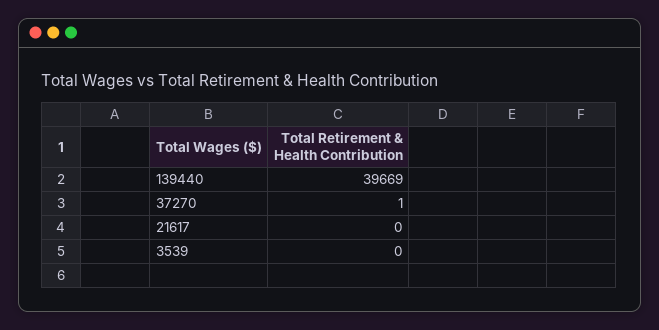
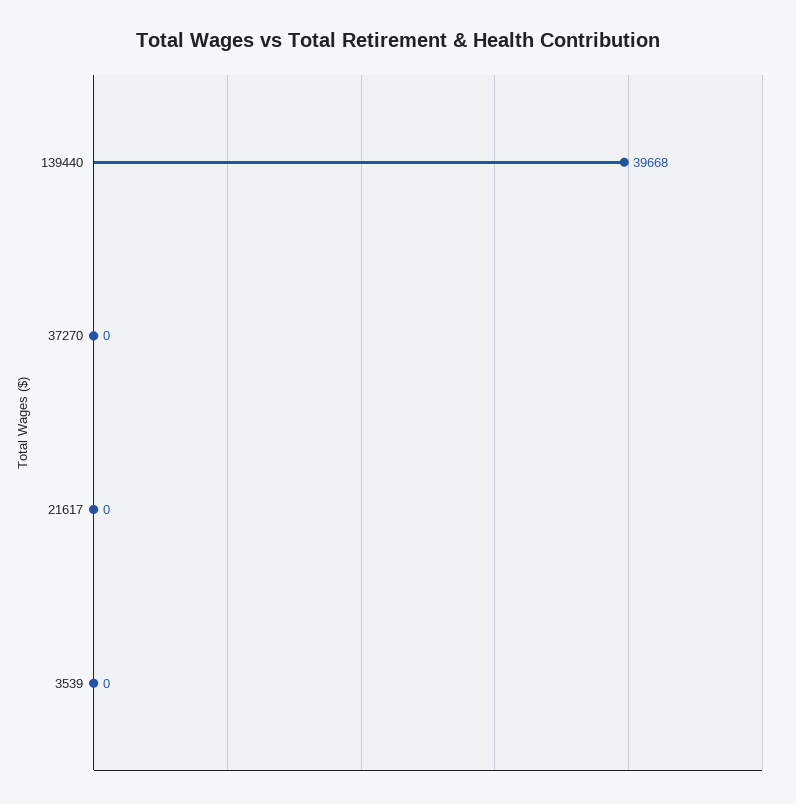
  {
-   "139440": 39669,
+   "139440": 39668,
-   "37270": 1,
+   "37270": 0,
    "21617": 0,
    "3539": 0
  }

